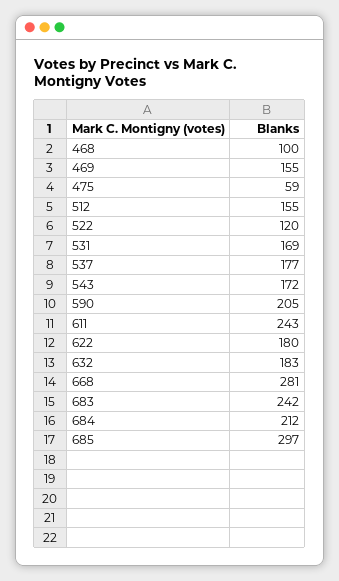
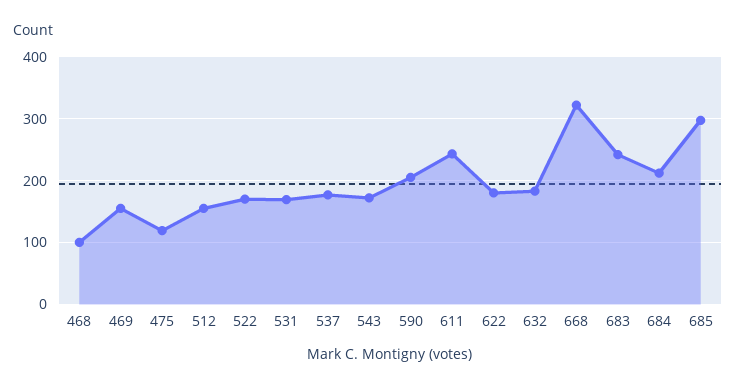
  {
    "468": 100,
    "469": 155,
-   "475": 59,
+   "475": 120,
    "512": 155,
-   "522": 120,
+   "522": 170,
    "531": 169,
    "537": 177,
    "543": 172,
    "590": 205,
    "611": 243,
    "622": 180,
    "632": 183,
-   "668": 281,
+   "668": 320,
    "683": 242,
    "684": 212,
    "685": 297
  }

